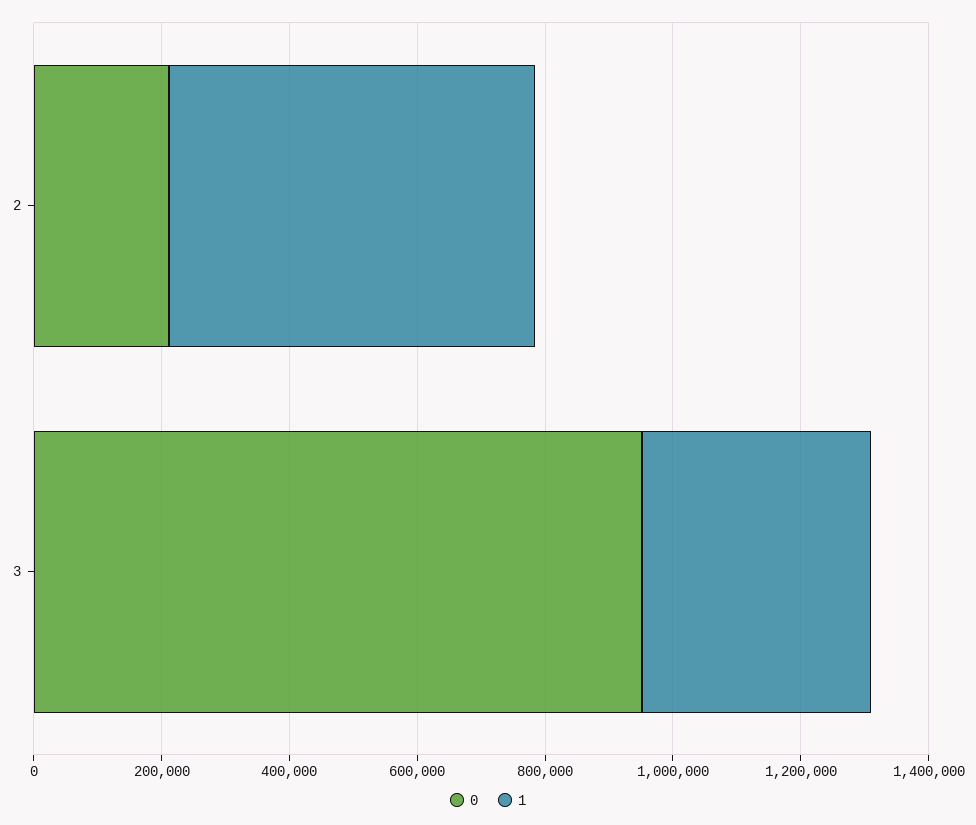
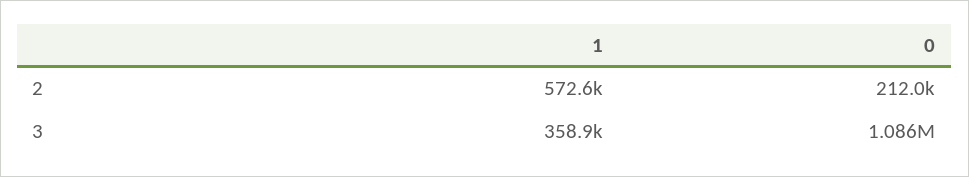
  {
    "0": {
      "2": 212000,
-     "3": 950000
+     "3": 1086000
    },
    "1": {
      "2": 572600,
      "3": 358900
    }
  }

